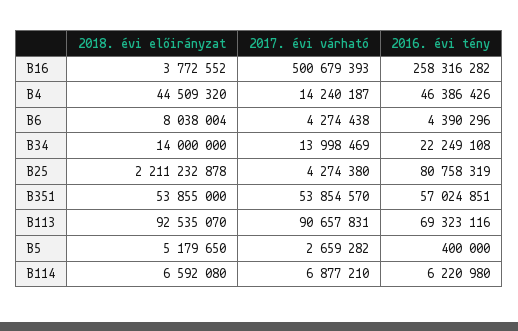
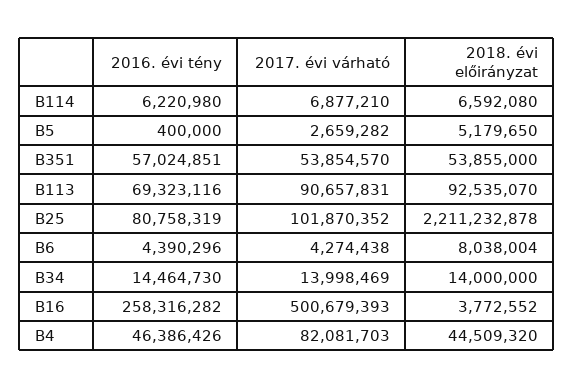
  {
    "2018. évi előirányzat": {
      "B16": 3772552,
      "B4": 44509320,
      "B6": 8038004,
      "B34": 14000000,
      "B25": 2211232878,
      "B351": 53855000,
      "B113": 92535070,
      "B5": 5179650,
      "B114": 6592080
    },
    "2017. évi várható": {
      "B16": 500679393,
-     "B4": 14240187,
+     "B4": 82081703,
      "B6": 4274438,
      "B34": 13998469,
-     "B25": 4274380,
+     "B25": 101870352,
      "B351": 53854570,
      "B113": 90657831,
      "B5": 2659282,
      "B114": 6877210
    },
    "2016. évi tény": {
      "B16": 258316282,
      "B4": 46386426,
      "B6": 4390296,
-     "B34": 22249108,
+     "B34": 14464730,
      "B25": 80758319,
      "B351": 57024851,
      "B113": 69323116,
      "B5": 400000,
      "B114": 6220980
    }
  }

